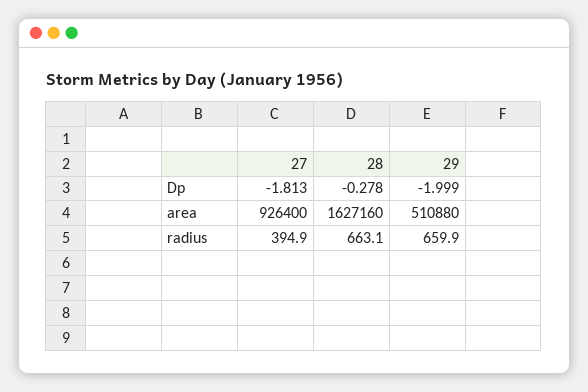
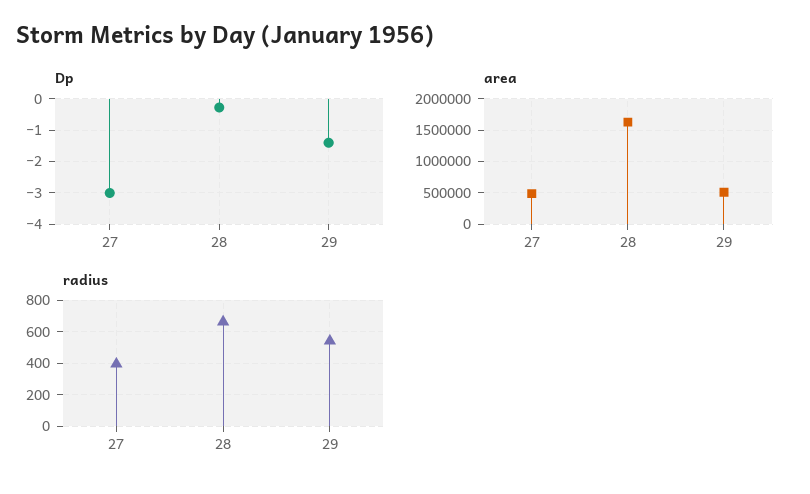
  {
    "Dp": {
-     "27": -1.813,
+     "27": -3,
      "28": -0.278,
-     "29": -1.999
+     "29": -1.4
    },
    "area": {
-     "27": 926400,
+     "27": 500000,
      "28": 1627160,
      "29": 510880
    },
    "radius": {
      "27": 394.9,
      "28": 663.1,
-     "29": 659.9
+     "29": 550
    }
  }

